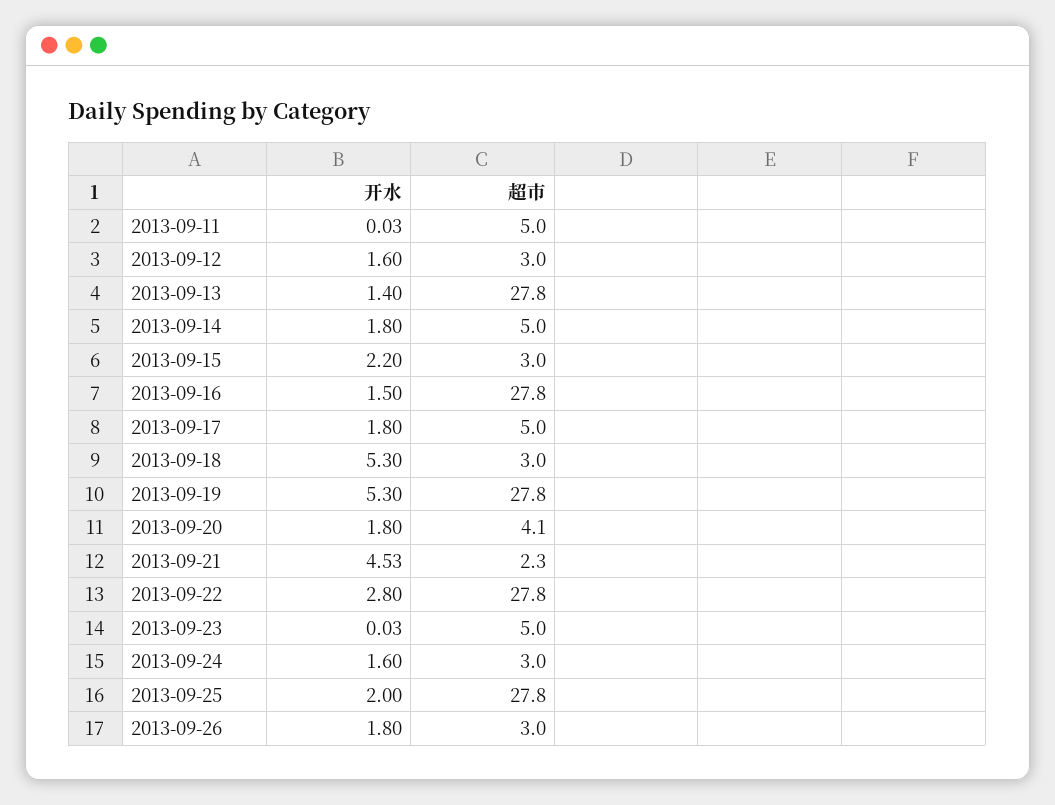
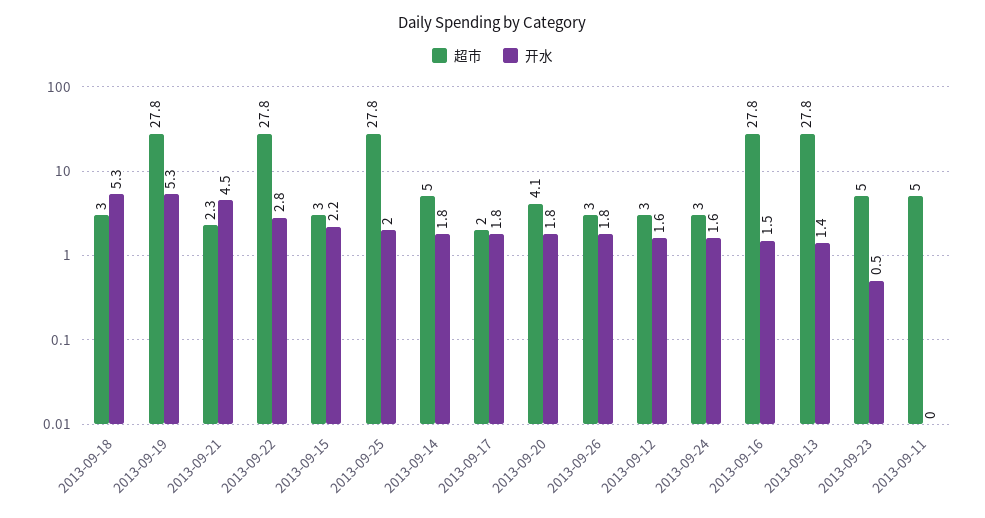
  {
    "开水": {
      "2013-09-11": 0.03,
      "2013-09-12": 1.6,
      "2013-09-13": 1.4,
      "2013-09-14": 1.8,
      "2013-09-15": 2.2,
      "2013-09-16": 1.5,
      "2013-09-17": 1.8,
      "2013-09-18": 5.3,
      "2013-09-19": 5.3,
      "2013-09-20": 1.8,
      "2013-09-21": 4.53,
      "2013-09-22": 2.8,
-     "2013-09-23": 0.03,
+     "2013-09-23": 0.5,
      "2013-09-24": 1.6,
      "2013-09-25": 2,
      "2013-09-26": 1.8
    },
    "超市": {
      "2013-09-11": 5,
      "2013-09-12": 3,
      "2013-09-13": 27.8,
      "2013-09-14": 5,
      "2013-09-15": 3,
      "2013-09-16": 27.8,
-     "2013-09-17": 5,
+     "2013-09-17": 2,
      "2013-09-18": 3,
      "2013-09-19": 27.8,
      "2013-09-20": 4.1,
      "2013-09-21": 2.3,
      "2013-09-22": 27.8,
      "2013-09-23": 5,
      "2013-09-24": 3,
      "2013-09-25": 27.8,
      "2013-09-26": 3
    }
  }

